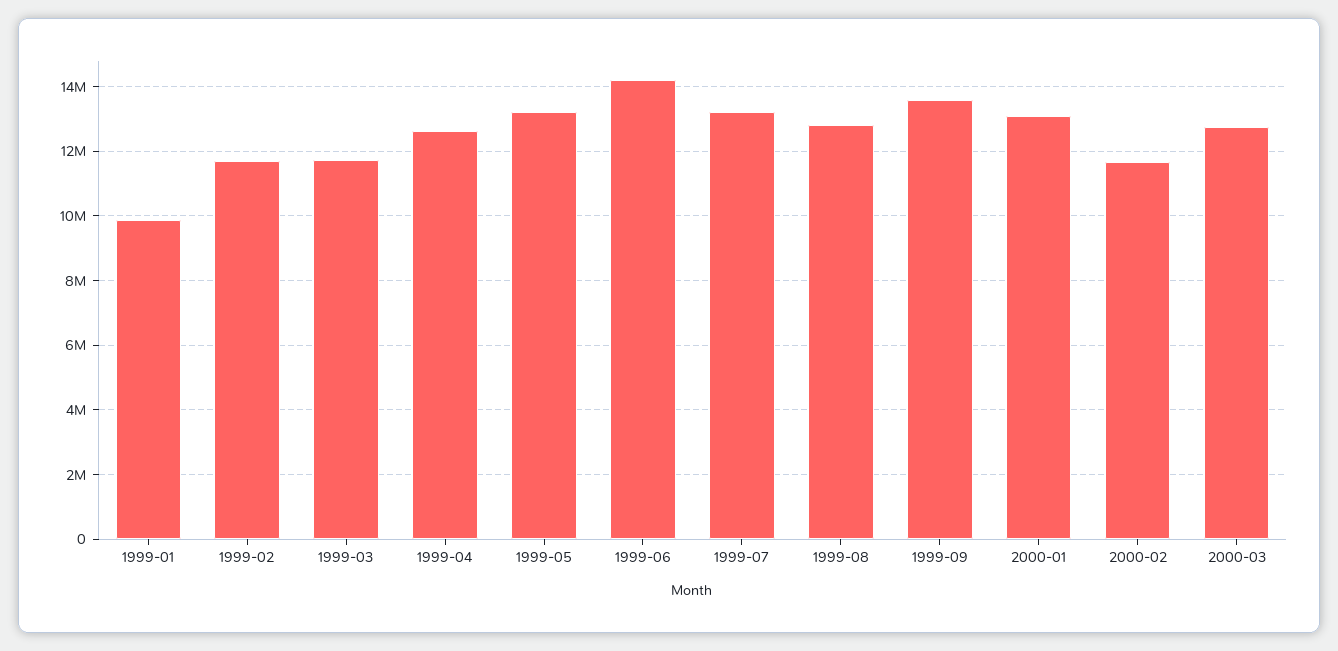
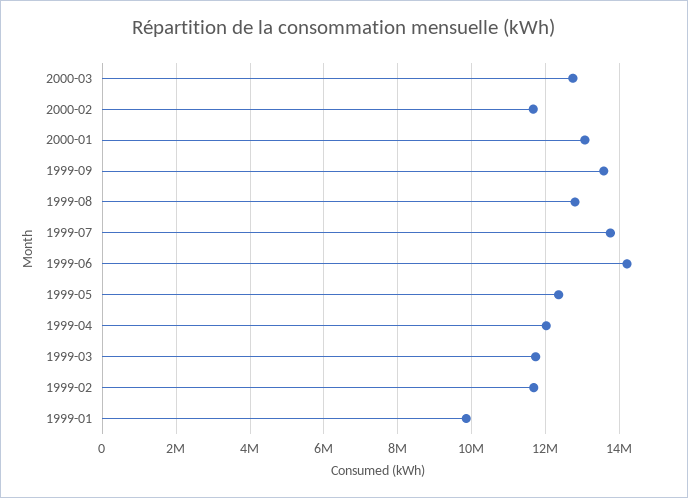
  {
    "1999-01": 9800000,
    "1999-02": 11600000,
    "1999-03": 11800000,
-   "1999-04": 12600000,
+   "1999-04": 12000000,
-   "1999-05": 13200000,
+   "1999-05": 12400000,
    "1999-06": 14200000,
-   "1999-07": 13200000,
+   "1999-07": 13800000,
    "1999-08": 12800000,
    "1999-09": 13600000,
    "2000-01": 13000000,
    "2000-02": 11600000,
    "2000-03": 12800000
  }

